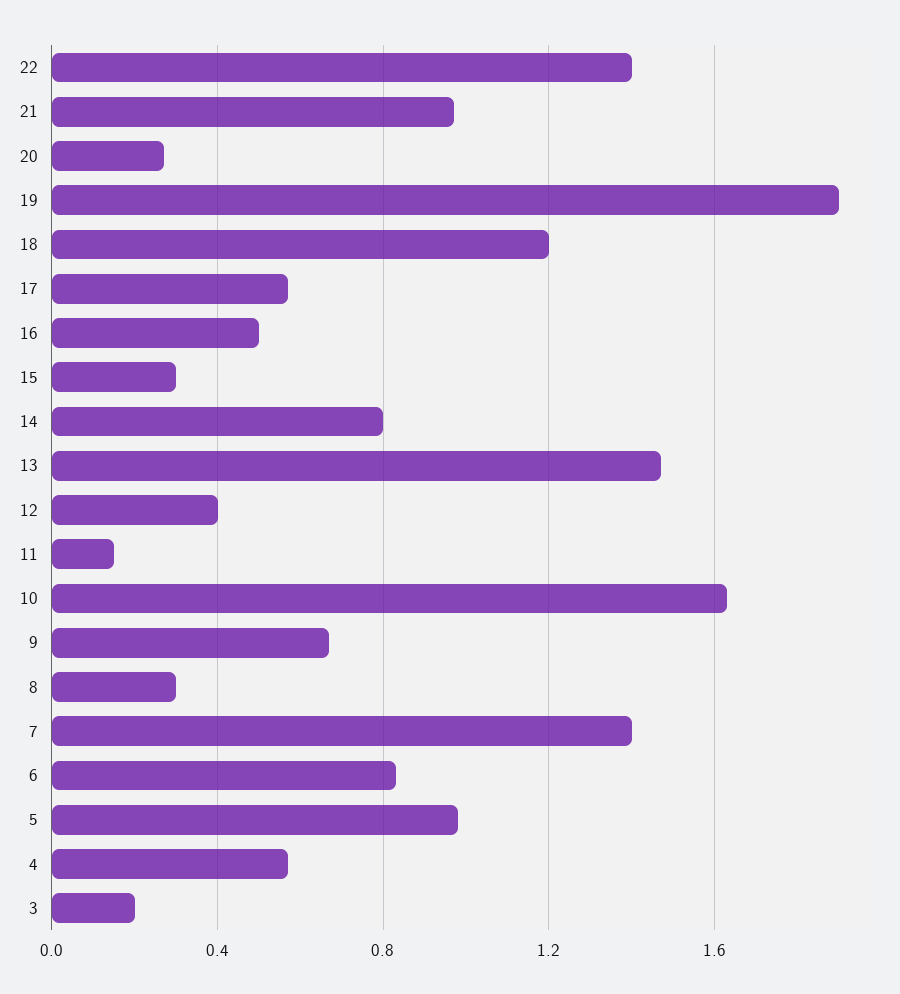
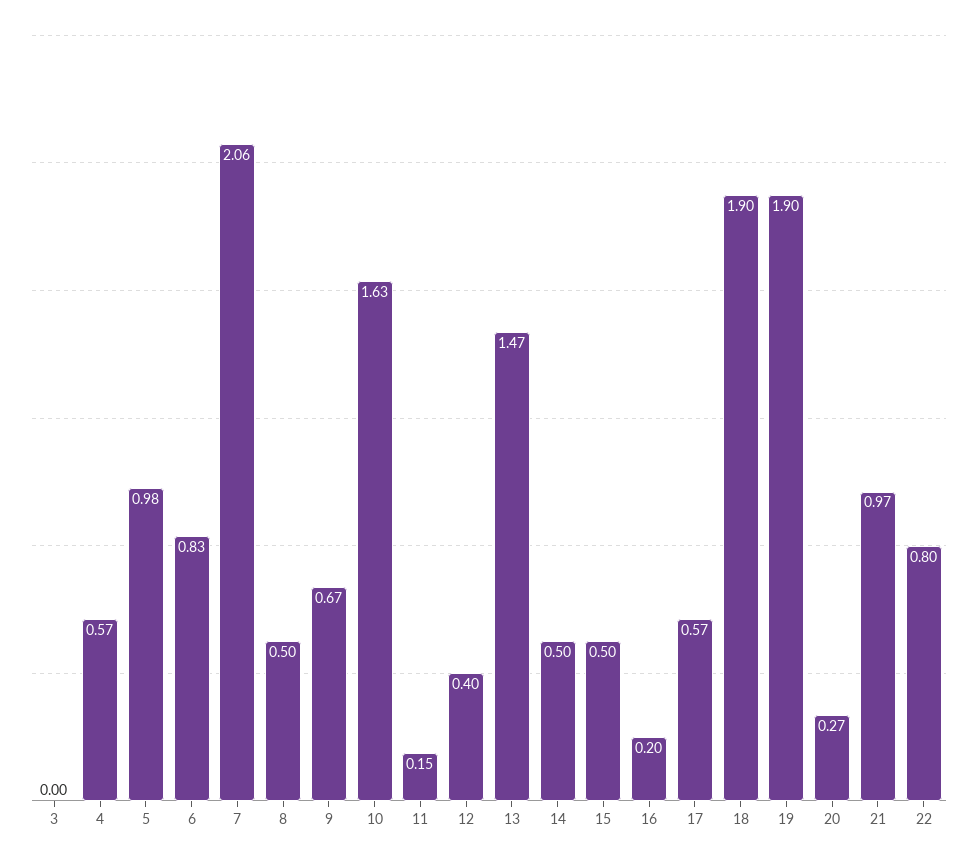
  {
-   "22": 1.4,
+   "22": 0.8,
    "21": 0.97,
    "20": 0.27,
    "19": 1.9,
-   "18": 1.2,
+   "18": 1.9,
    "17": 0.57,
-   "16": 0.5,
+   "16": 0.2,
-   "15": 0.3,
+   "15": 0.5,
-   "14": 0.8,
+   "14": 0.5,
    "13": 1.47,
    "12": 0.4,
    "11": 0.15,
    "10": 1.63,
    "9": 0.67,
-   "8": 0.3,
+   "8": 0.5,
-   "7": 1.4,
+   "7": 2.06,
    "6": 0.83,
    "5": 0.98,
    "4": 0.57,
-   "3": 0.2
+   "3": 0
  }

